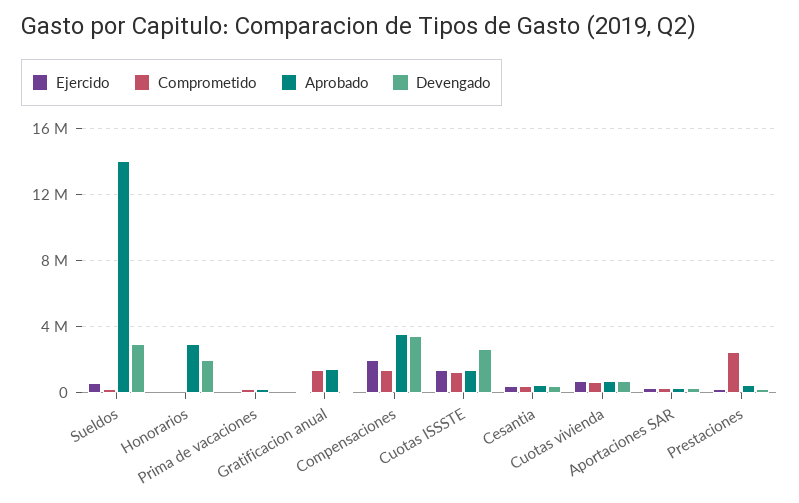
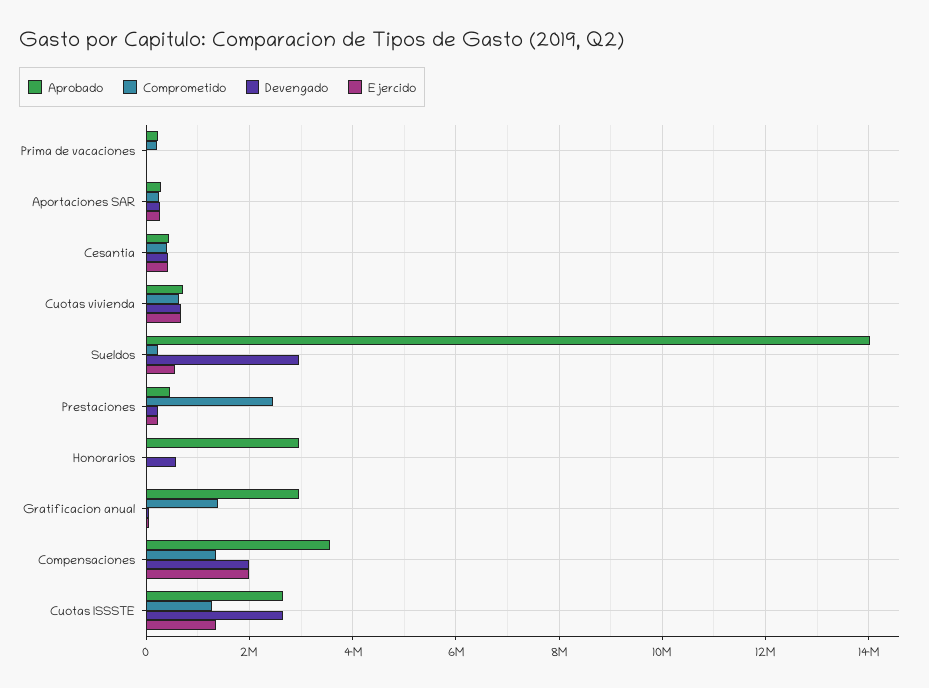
  {
    "Ejercido": {
      "Sueldos": 600000,
      "Honorarios": 0,
      "Prima de vacaciones": 0,
      "Gratificacion anual": 0,
      "Compensaciones": 2000000,
      "Cuotas ISSSTE": 1400000,
      "Cesantia": 400000,
      "Cuotas vivienda": 600000,
      "Aportaciones SAR": 200000,
      "Prestaciones": 200000
    },
    "Comprometido": {
      "Sueldos": 200000,
      "Honorarios": 0,
      "Prima de vacaciones": 200000,
      "Gratificacion anual": 1400000,
      "Compensaciones": 1400000,
      "Cuotas ISSSTE": 1200000,
      "Cesantia": 400000,
      "Cuotas vivienda": 600000,
      "Aportaciones SAR": 200000,
      "Prestaciones": 2400000
    },
    "Aprobado": {
      "Sueldos": 14000000,
      "Honorarios": 3000000,
      "Prima de vacaciones": 200000,
-     "Gratificacion anual": 1500000,
+     "Gratificacion anual": 3000000,
      "Compensaciones": 3600000,
-     "Cuotas ISSSTE": 1500000,
+     "Cuotas ISSSTE": 2600000,
      "Cesantia": 400000,
      "Cuotas vivienda": 800000,
      "Aportaciones SAR": 200000,
      "Prestaciones": 400000
    },
    "Devengado": {
      "Sueldos": 3000000,
-     "Honorarios": 2000000,
+     "Honorarios": 600000,
      "Prima de vacaciones": 0,
      "Gratificacion anual": 0,
-     "Compensaciones": 3500000,
+     "Compensaciones": 2000000,
      "Cuotas ISSSTE": 2600000,
      "Cesantia": 400000,
      "Cuotas vivienda": 600000,
      "Aportaciones SAR": 200000,
      "Prestaciones": 200000
    }
  }

